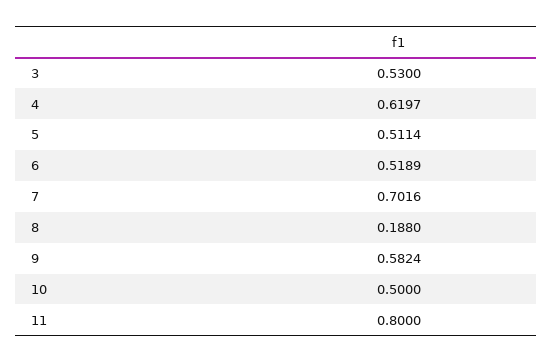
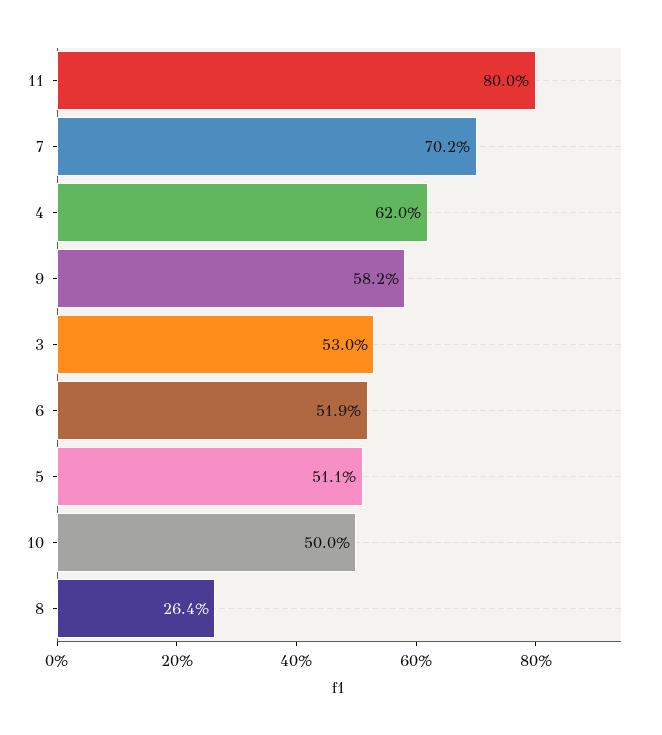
  {
    "3": 0.53,
    "4": 0.6197,
    "5": 0.5114,
    "6": 0.5189,
    "7": 0.7016,
-   "8": 0.188,
+   "8": 0.264,
    "9": 0.5824,
    "10": 0.5,
    "11": 0.8
  }

